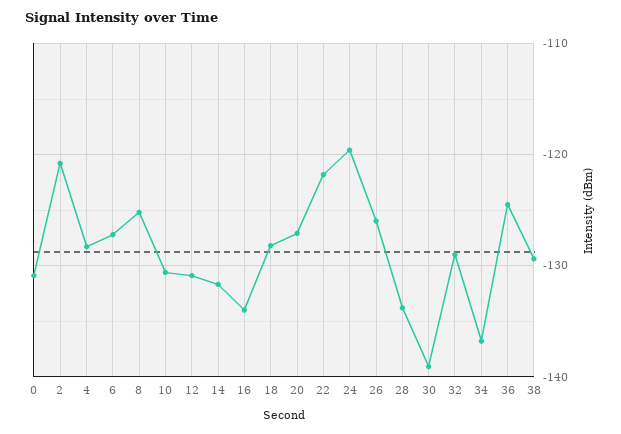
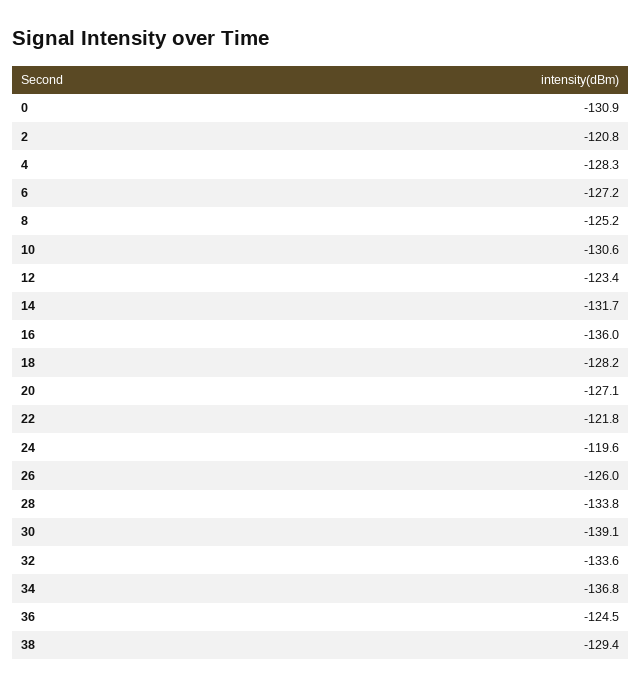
  {
    "0": -130.9,
    "2": -120.8,
    "4": -128.3,
    "6": -127.2,
    "8": -125.2,
    "10": -130.6,
-   "12": -131,
+   "12": -123.4,
    "14": -131.7,
-   "16": -134,
+   "16": -136,
    "18": -128.2,
    "20": -127.1,
    "22": -121.8,
    "24": -119.6,
    "26": -126,
    "28": -133.8,
    "30": -139.1,
-   "32": -129,
+   "32": -133.6,
    "34": -136.8,
    "36": -124.5,
    "38": -129.4
  }

